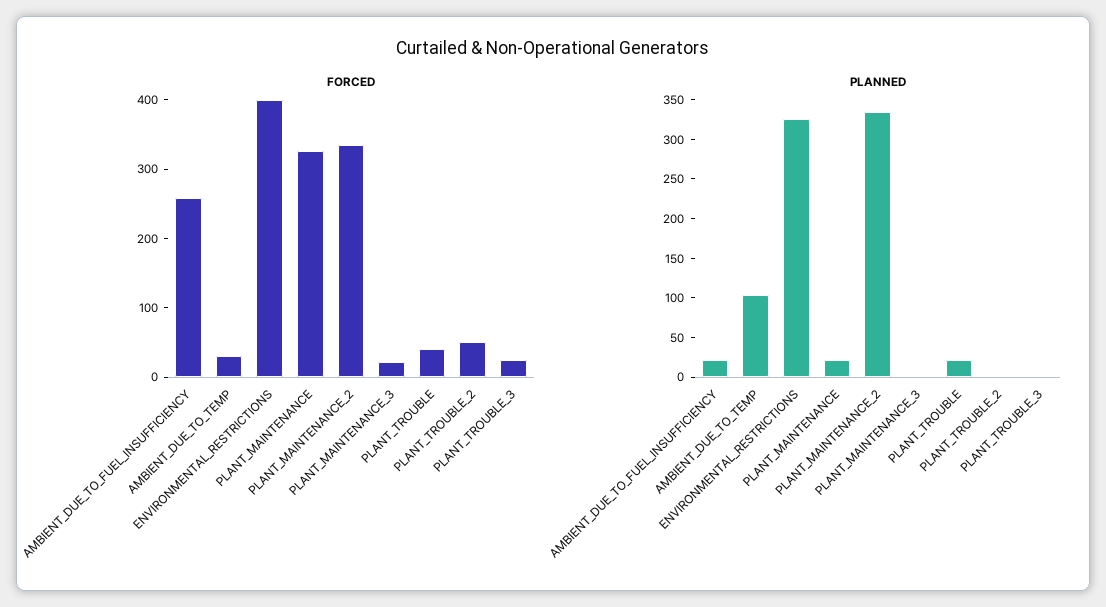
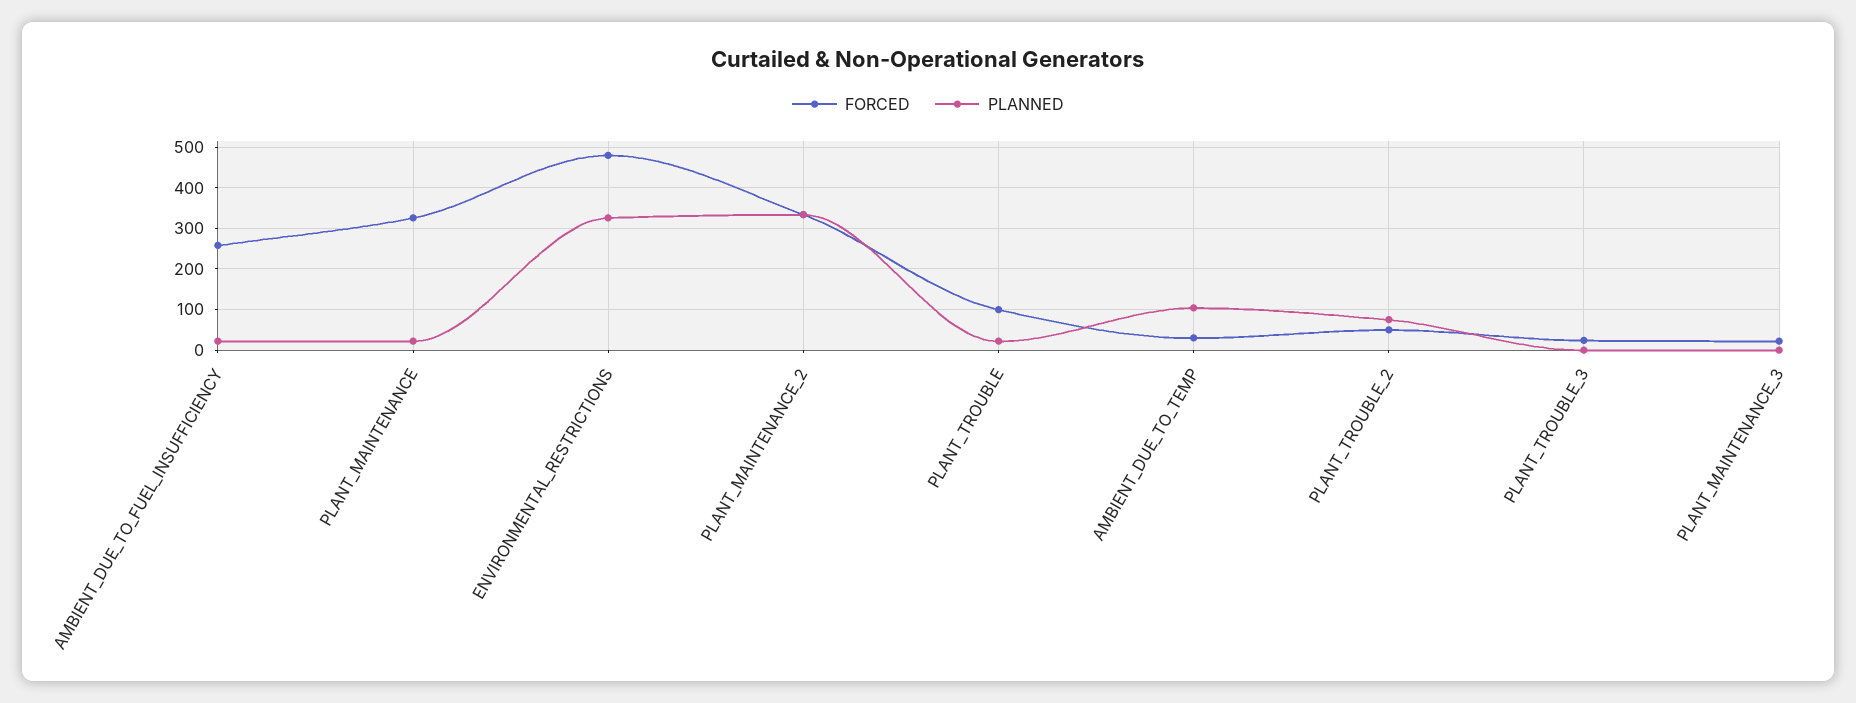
  {
    "FORCED": {
      "AMBIENT_DUE_TO_FUEL_INSUFFICIENCY": 260,
      "AMBIENT_DUE_TO_TEMP": 40,
-     "ENVIRONMENTAL_RESTRICTIONS": 400,
+     "ENVIRONMENTAL_RESTRICTIONS": 480,
      "PLANT_MAINTENANCE": 320,
      "PLANT_MAINTENANCE_2": 340,
      "PLANT_MAINTENANCE_3": 20,
-     "PLANT_TROUBLE": 40,
+     "PLANT_TROUBLE": 100,
      "PLANT_TROUBLE_2": 60,
      "PLANT_TROUBLE_3": 20
    },
    "PLANNED": {
      "AMBIENT_DUE_TO_FUEL_INSUFFICIENCY": 20,
      "AMBIENT_DUE_TO_TEMP": 100,
      "ENVIRONMENTAL_RESTRICTIONS": 320,
      "PLANT_MAINTENANCE": 20,
      "PLANT_MAINTENANCE_2": 340,
      "PLANT_MAINTENANCE_3": 0,
      "PLANT_TROUBLE": 20,
-     "PLANT_TROUBLE_2": 0,
+     "PLANT_TROUBLE_2": 80,
      "PLANT_TROUBLE_3": 0
    }
  }

